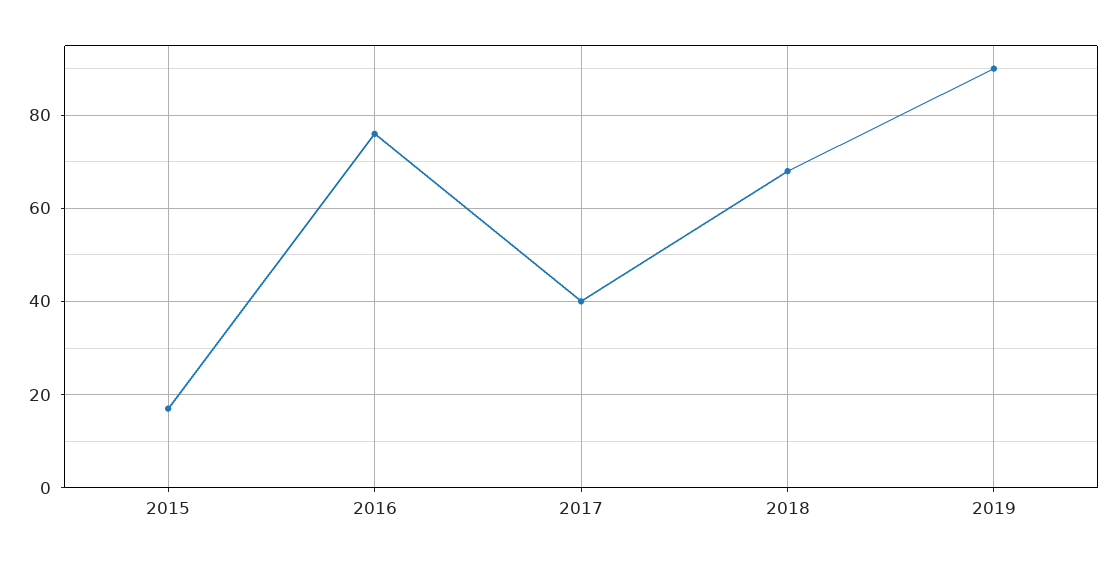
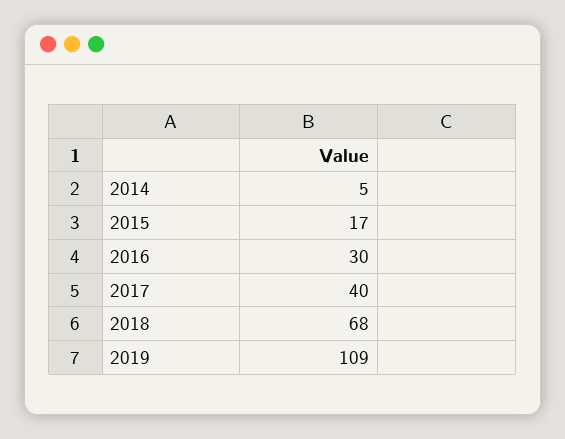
  {
    "2015": 17,
-   "2016": 75,
+   "2016": 30,
    "2017": 40,
    "2018": 68,
-   "2019": 90
+   "2019": 109,
+   "2014": 5
  }

